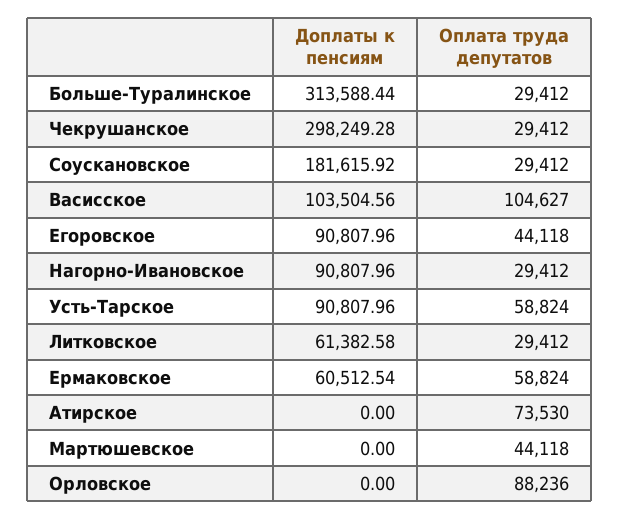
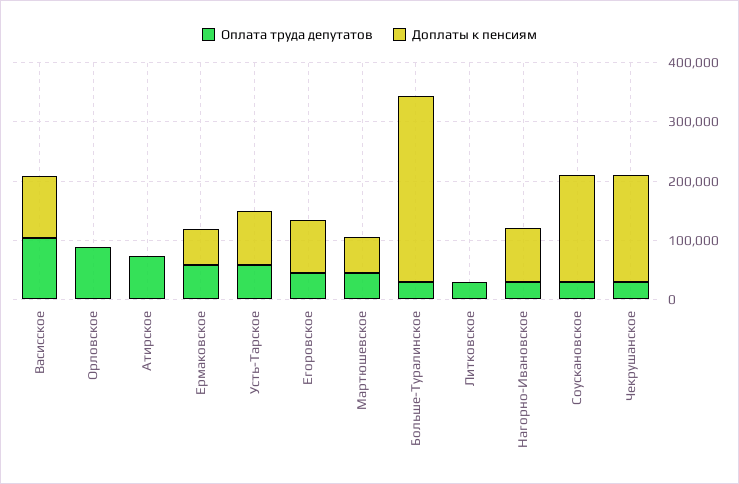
  {
    "Доплаты к пенсиям": {
      "Больше-Туралинское": 313588.44,
-     "Чекрушанское": 298249.28,
+     "Чекрушанское": 180000,
      "Соускановское": 181615.92,
      "Васисское": 103504.56,
      "Егоровское": 90807.96,
      "Нагорно-Ивановское": 90807.96,
      "Усть-Тарское": 90807.96,
-     "Литковское": 61382.58,
+     "Литковское": 0,
      "Ермаковское": 60512.54,
      "Атирское": 0,
-     "Мартюшевское": 0,
+     "Мартюшевское": 60000,
      "Орловское": 0
    },
    "Оплата труда депутатов": {
      "Больше-Туралинское": 29412,
      "Чекрушанское": 29412,
      "Соускановское": 29412,
      "Васисское": 104627,
      "Егоровское": 44118,
      "Нагорно-Ивановское": 29412,
      "Усть-Тарское": 58824,
      "Литковское": 29412,
      "Ермаковское": 58824,
      "Атирское": 73530,
      "Мартюшевское": 44118,
      "Орловское": 88236
    }
  }

